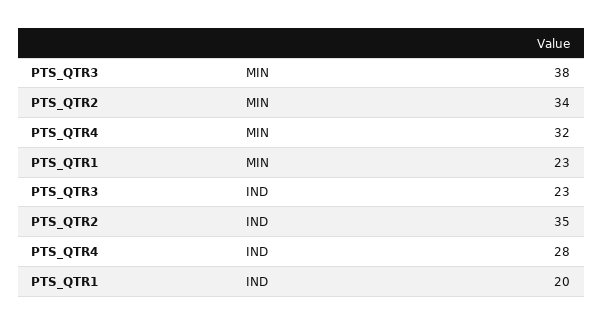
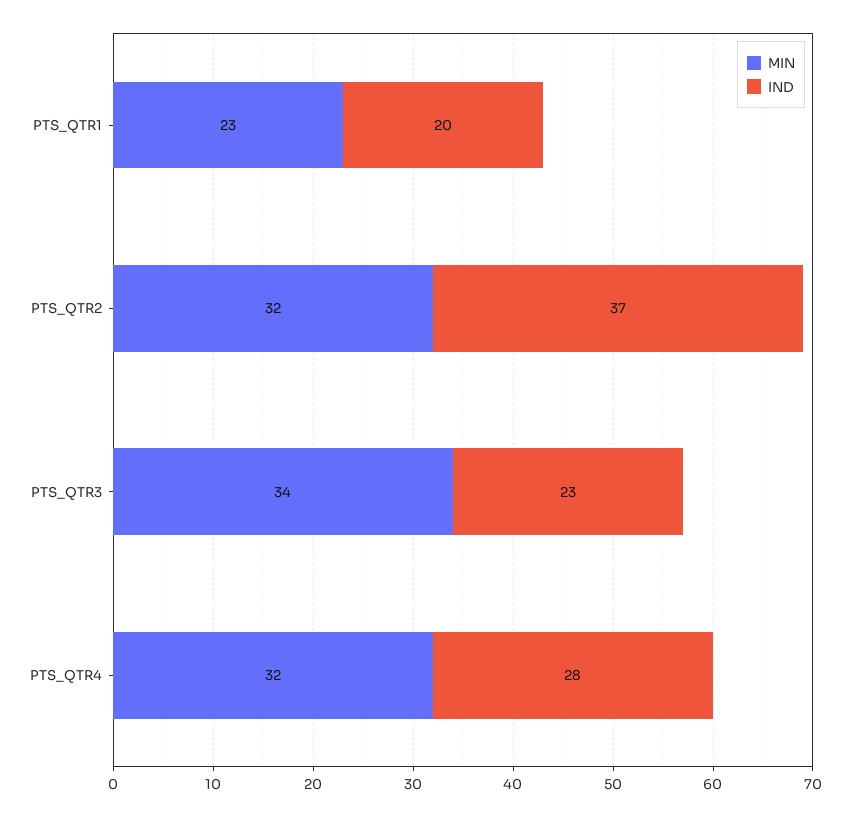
  {
    "MIN": {
-     "PTS_QTR3": 38,
+     "PTS_QTR3": 34,
-     "PTS_QTR2": 34,
+     "PTS_QTR2": 32,
      "PTS_QTR4": 32,
      "PTS_QTR1": 23
    },
    "IND": {
      "PTS_QTR3": 23,
-     "PTS_QTR2": 35,
+     "PTS_QTR2": 37,
      "PTS_QTR4": 28,
      "PTS_QTR1": 20
    }
  }

